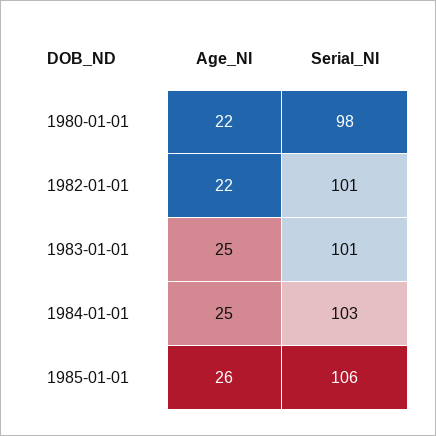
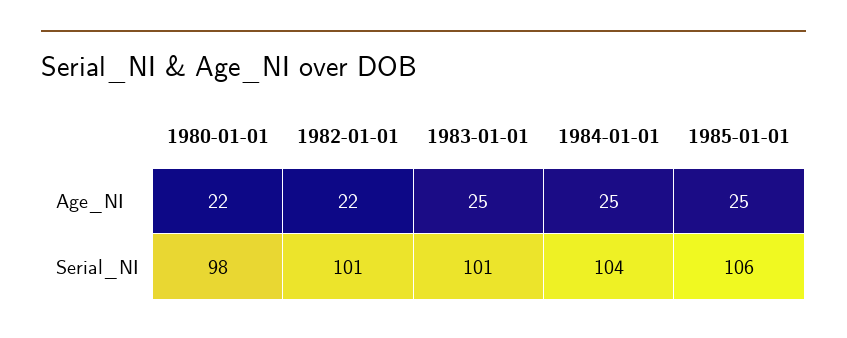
  {
    "Age_NI": {
      "1980-01-01": 22,
      "1982-01-01": 22,
      "1983-01-01": 25,
      "1984-01-01": 25,
-     "1985-01-01": 26
+     "1985-01-01": 25
    },
    "Serial_NI": {
      "1980-01-01": 98,
      "1982-01-01": 101,
      "1983-01-01": 101,
-     "1984-01-01": 103,
+     "1984-01-01": 104,
      "1985-01-01": 106
    }
  }

